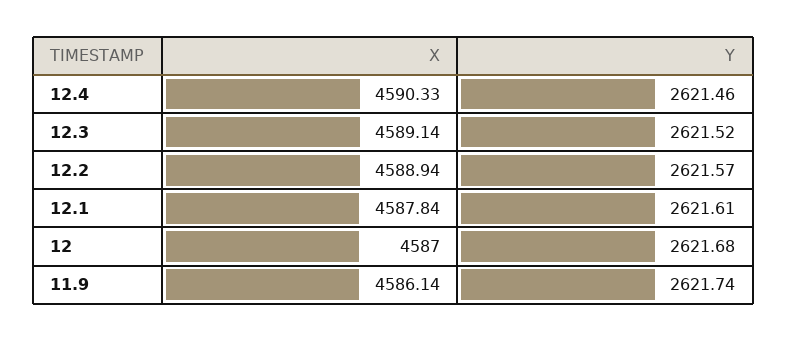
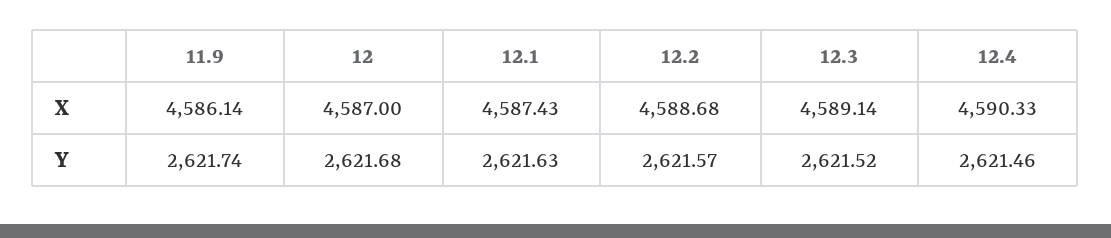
  {
    "X": {
      "12.4": 4590.33,
      "12.3": 4589.14,
-     "12.2": 4588.94,
+     "12.2": 4588.68,
-     "12.1": 4587.84,
+     "12.1": 4587.43,
      "12": 4587,
      "11.9": 4586.14
    },
    "Y": {
      "12.4": 2621.46,
      "12.3": 2621.52,
      "12.2": 2621.57,
-     "12.1": 2621.61,
+     "12.1": 2621.63,
      "12": 2621.68,
      "11.9": 2621.74
    }
  }

